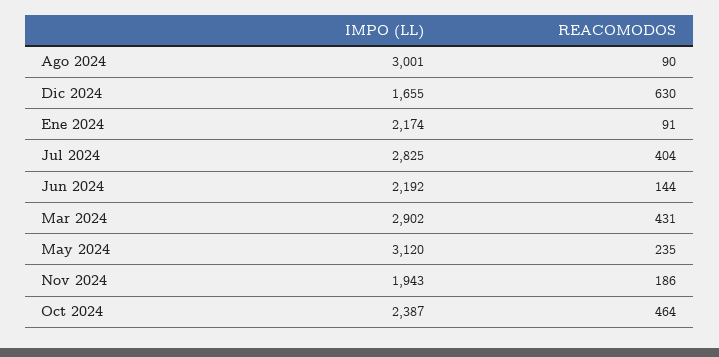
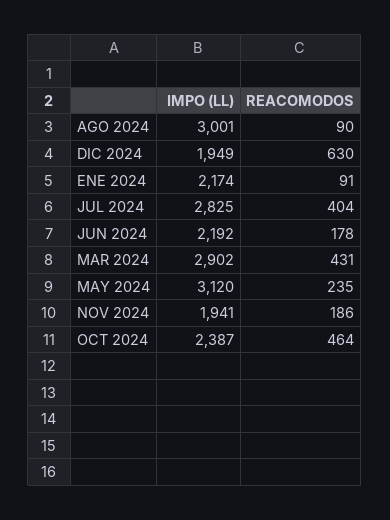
  {
    "IMPO (LL)": {
      "Ago 2024": 3001,
-     "Dic 2024": 1655,
+     "Dic 2024": 1949,
      "Ene 2024": 2174,
      "Jul 2024": 2825,
      "Jun 2024": 2192,
      "Mar 2024": 2902,
      "May 2024": 3120,
-     "Nov 2024": 1943,
+     "Nov 2024": 1941,
      "Oct 2024": 2387
    },
    "REACOMODOS": {
      "Ago 2024": 90,
      "Dic 2024": 630,
      "Ene 2024": 91,
      "Jul 2024": 404,
-     "Jun 2024": 144,
+     "Jun 2024": 178,
      "Mar 2024": 431,
      "May 2024": 235,
      "Nov 2024": 186,
      "Oct 2024": 464
    }
  }

